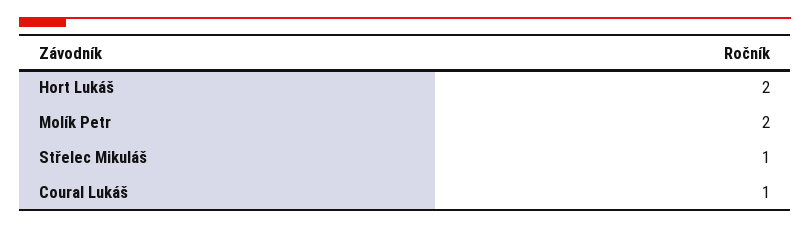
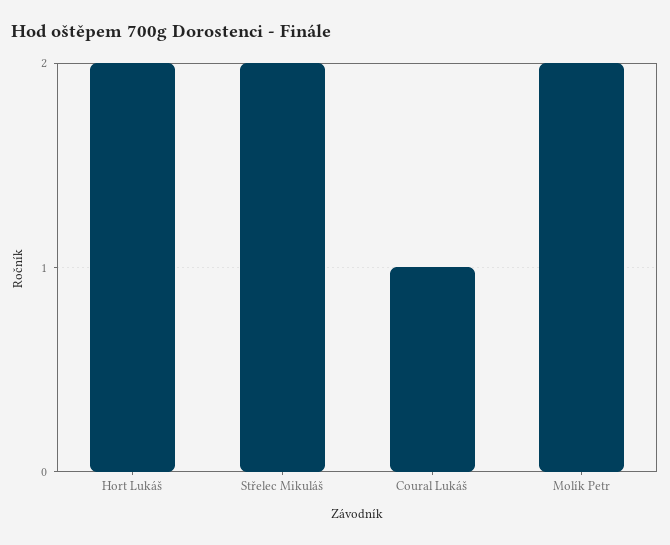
  {
    "Hort Lukáš": 2,
    "Molík Petr": 2,
-   "Střelec Mikuláš": 1,
+   "Střelec Mikuláš": 2,
    "Coural Lukáš": 1
  }

